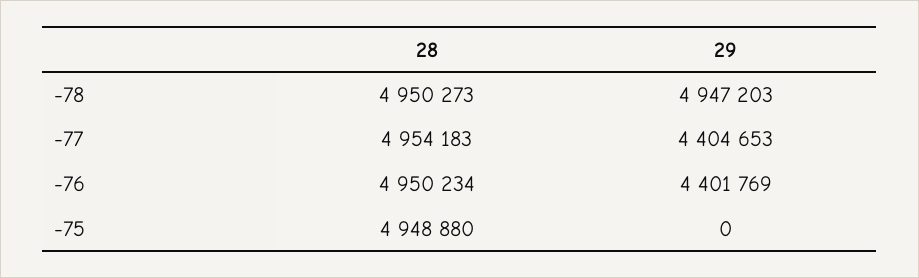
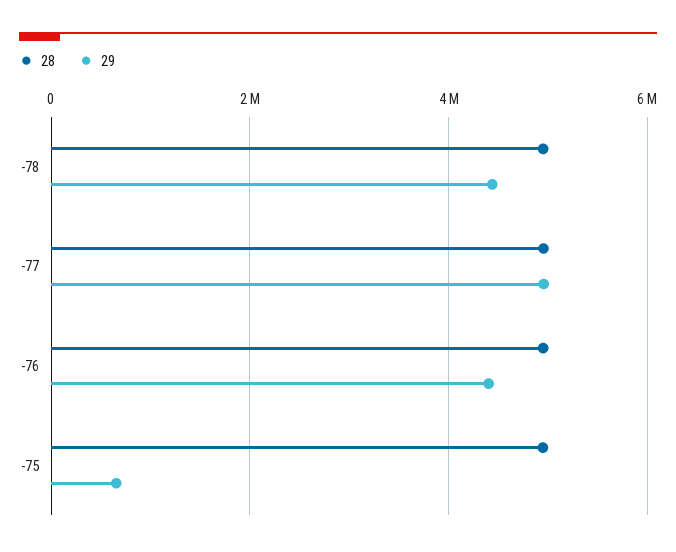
  {
    "28": {
      "-78": 4950273,
      "-77": 4954183,
      "-76": 4950234,
      "-75": 4948880
    },
    "29": {
-     "-78": 4947203,
+     "-78": 4400000,
-     "-77": 4404653,
+     "-77": 5000000,
      "-76": 4401769,
-     "-75": 0
+     "-75": 600000
    }
  }

